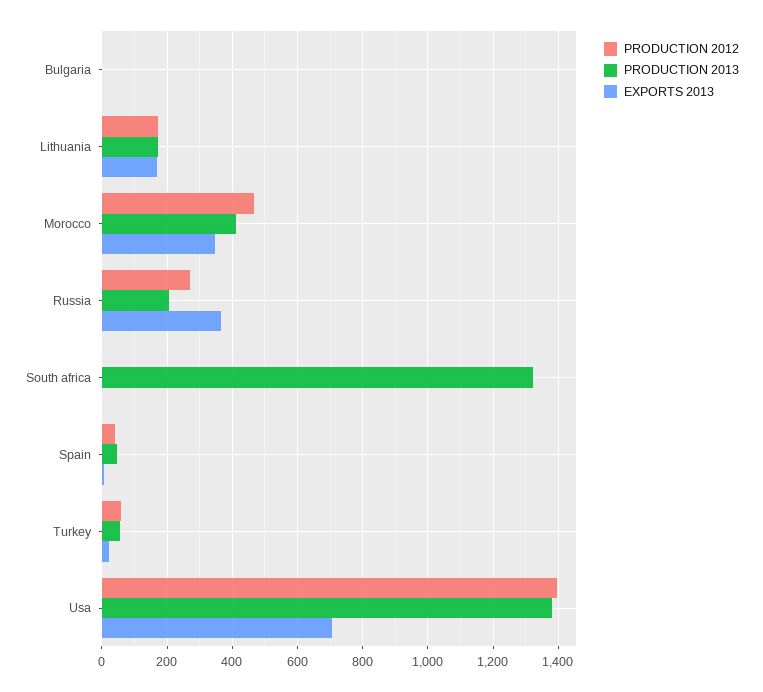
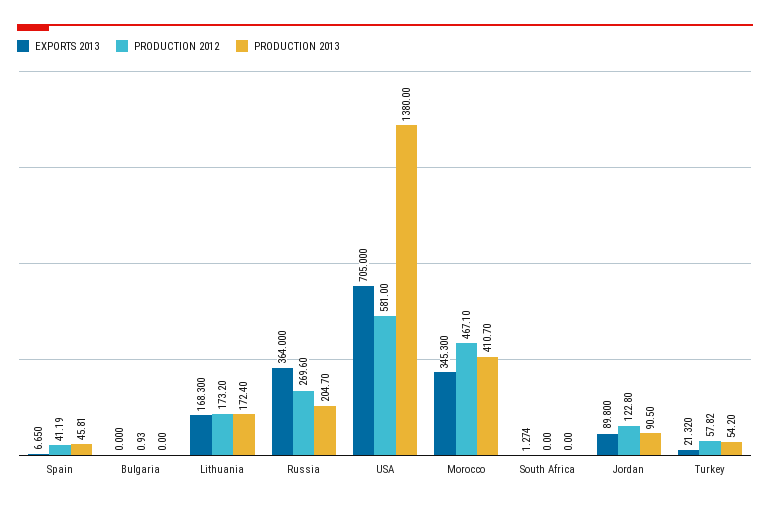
  {
    "PRODUCTION 2012": {
      "Bulgaria": 0.93,
      "Lithuania": 173.2,
      "Morocco": 467.1,
      "Russia": 269.6,
      "South africa": 0,
      "Spain": 41.19,
      "Turkey": 57.82,
-     "Usa": 1400
+     "Usa": 581,
+     "Jordan": 122.8
    },
    "PRODUCTION 2013": {
      "Bulgaria": 0,
      "Lithuania": 172.4,
      "Morocco": 410.7,
      "Russia": 204.7,
-     "South africa": 1320,
+     "South africa": 0,
      "Spain": 45.81,
      "Turkey": 54.2,
-     "Usa": 1380
+     "Usa": 1380,
+     "Jordan": 90.5
    },
    "EXPORTS 2013": {
      "Bulgaria": 0,
      "Lithuania": 168.3,
      "Morocco": 345.3,
      "Russia": 364,
      "South africa": 1.274,
      "Spain": 6.65,
      "Turkey": 21.32,
-     "Usa": 705
+     "Usa": 705,
+     "Jordan": 89.8
    }
  }

